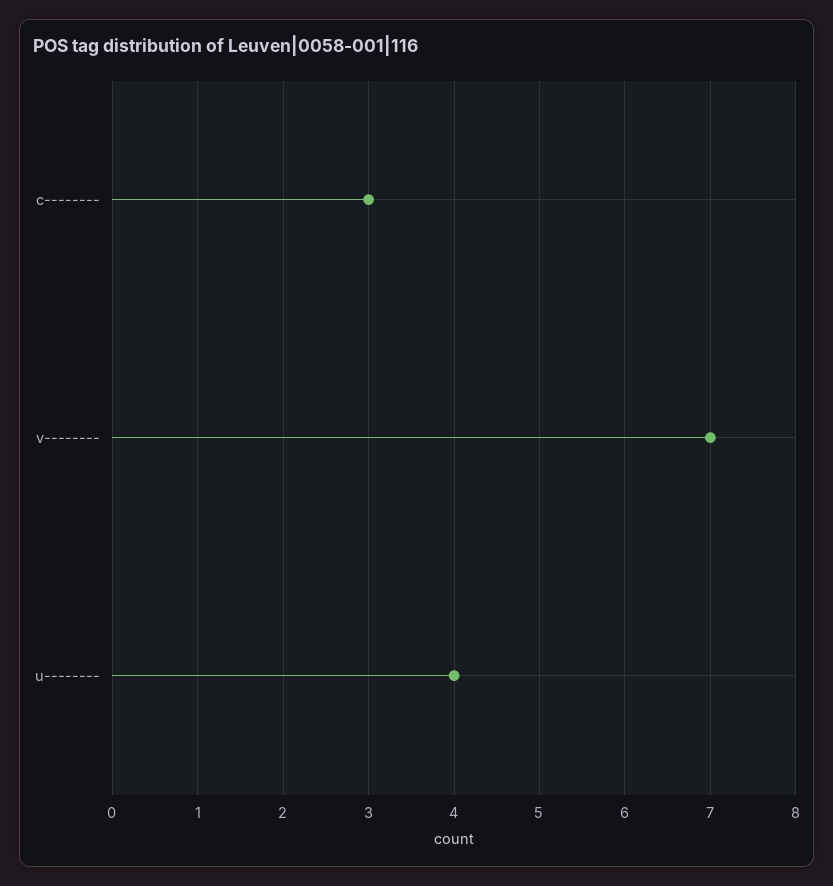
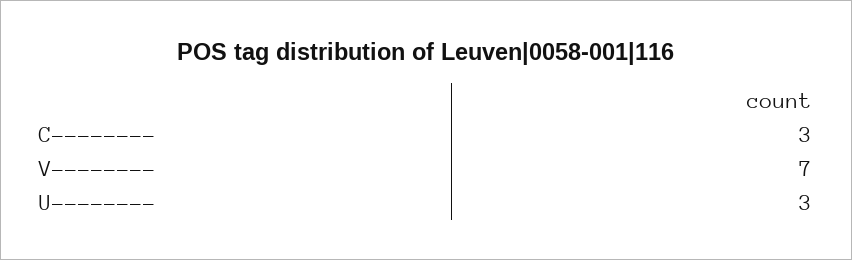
  {
    "c--------": 3,
    "v--------": 7,
-   "u--------": 4
+   "u--------": 3
  }

